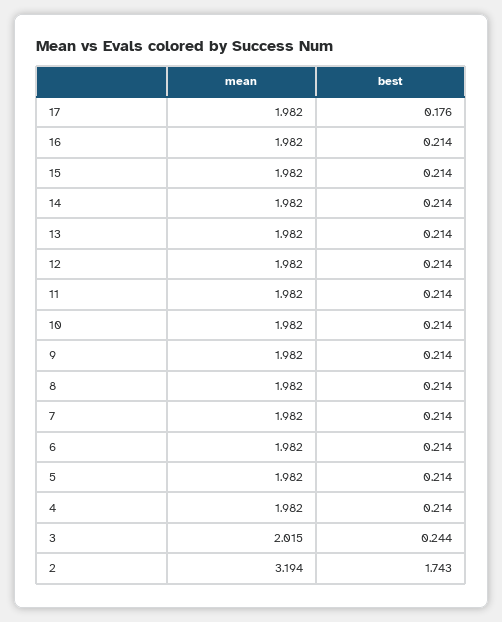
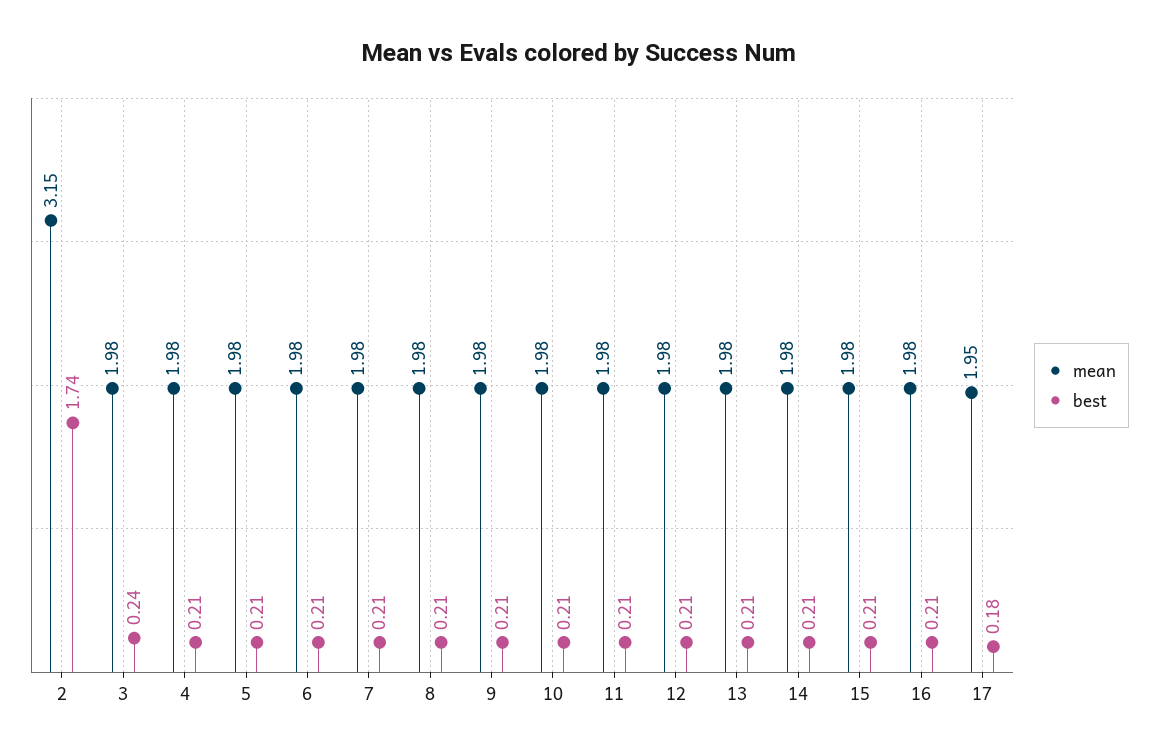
  {
    "mean": {
-     "17": 1.982,
+     "17": 1.95,
      "16": 1.982,
      "15": 1.982,
      "14": 1.982,
      "13": 1.982,
      "12": 1.982,
      "11": 1.982,
      "10": 1.982,
      "9": 1.982,
      "8": 1.982,
      "7": 1.982,
      "6": 1.982,
      "5": 1.982,
      "4": 1.982,
-     "3": 2.015,
+     "3": 1.98,
-     "2": 3.194
+     "2": 3.15
    },
    "best": {
      "17": 0.176,
      "16": 0.214,
      "15": 0.214,
      "14": 0.214,
      "13": 0.214,
      "12": 0.214,
      "11": 0.214,
      "10": 0.214,
      "9": 0.214,
      "8": 0.214,
      "7": 0.214,
      "6": 0.214,
      "5": 0.214,
      "4": 0.214,
      "3": 0.244,
      "2": 1.743
    }
  }

